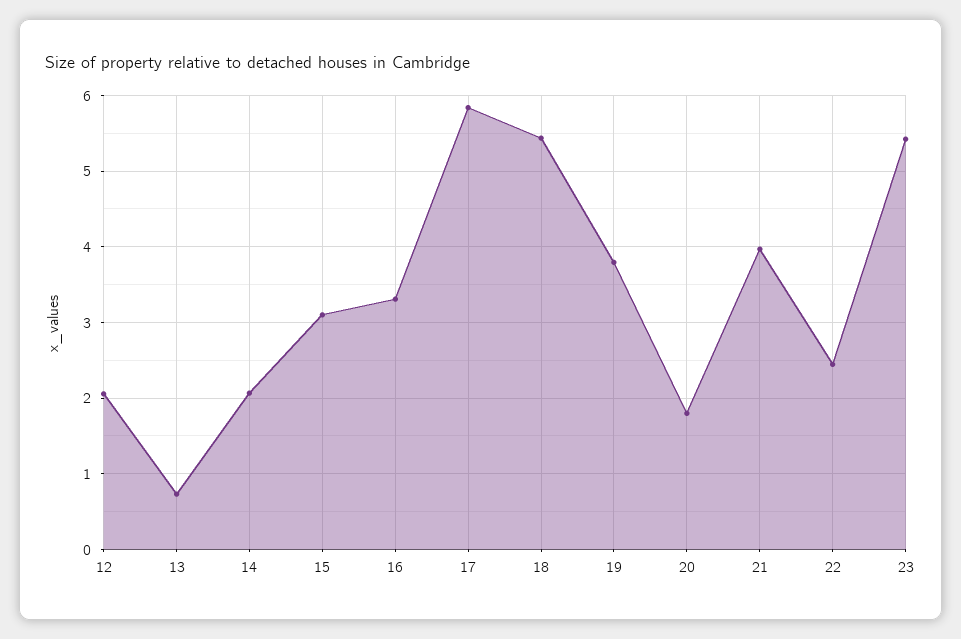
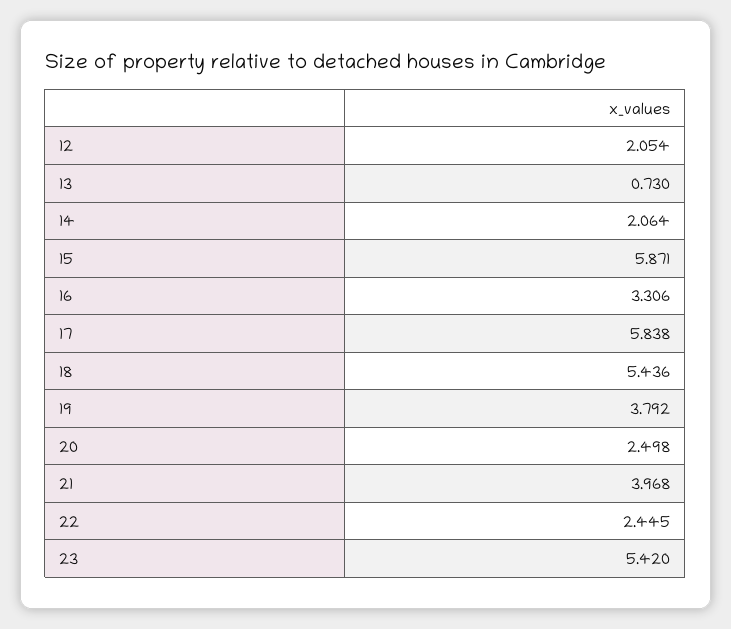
  {
    "12": 2.054,
    "13": 0.73,
    "14": 2.064,
-   "15": 3.1,
+   "15": 5.871,
    "16": 3.306,
    "17": 5.838,
    "18": 5.436,
    "19": 3.792,
-   "20": 1.8,
+   "20": 2.498,
    "21": 3.968,
    "22": 2.445,
    "23": 5.42
  }

